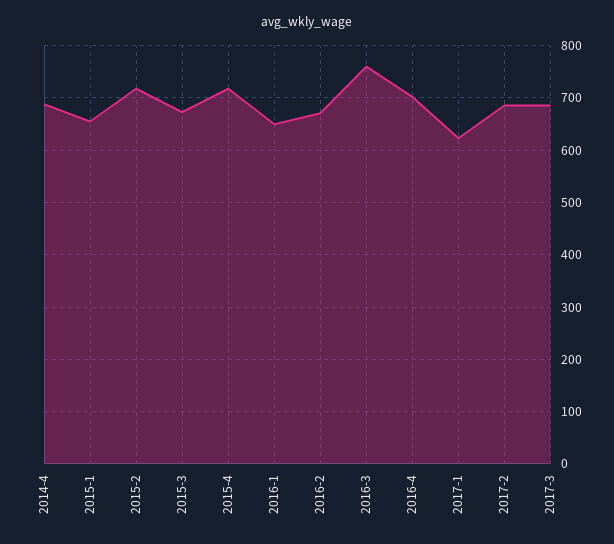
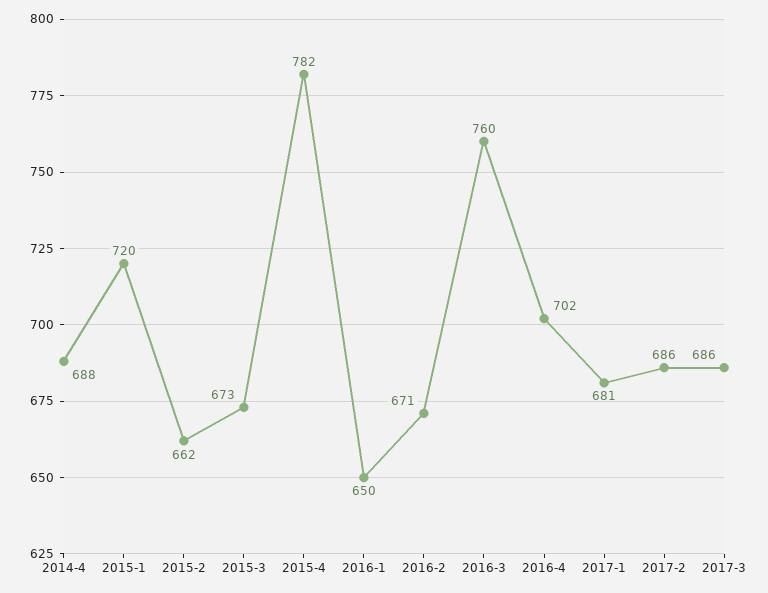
  {
    "2014-4": 688,
-   "2015-1": 660,
+   "2015-1": 720,
-   "2015-2": 720,
+   "2015-2": 662,
    "2015-3": 673,
-   "2015-4": 720,
+   "2015-4": 782,
    "2016-1": 650,
    "2016-2": 671,
    "2016-3": 760,
    "2016-4": 702,
-   "2017-1": 620,
+   "2017-1": 681,
    "2017-2": 686,
    "2017-3": 686
  }

